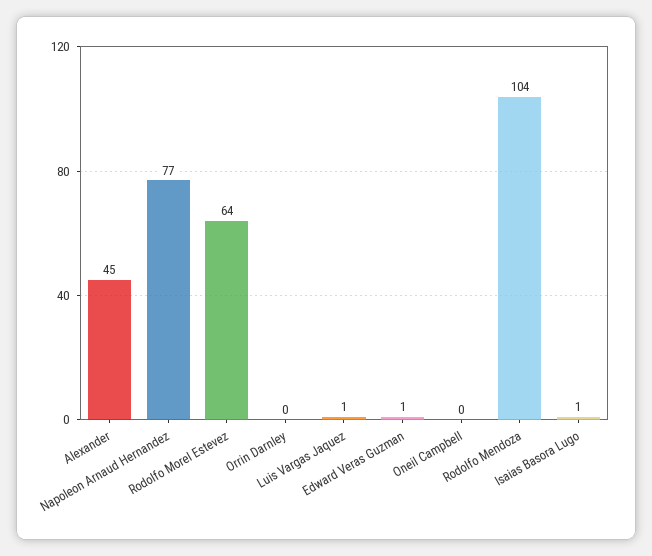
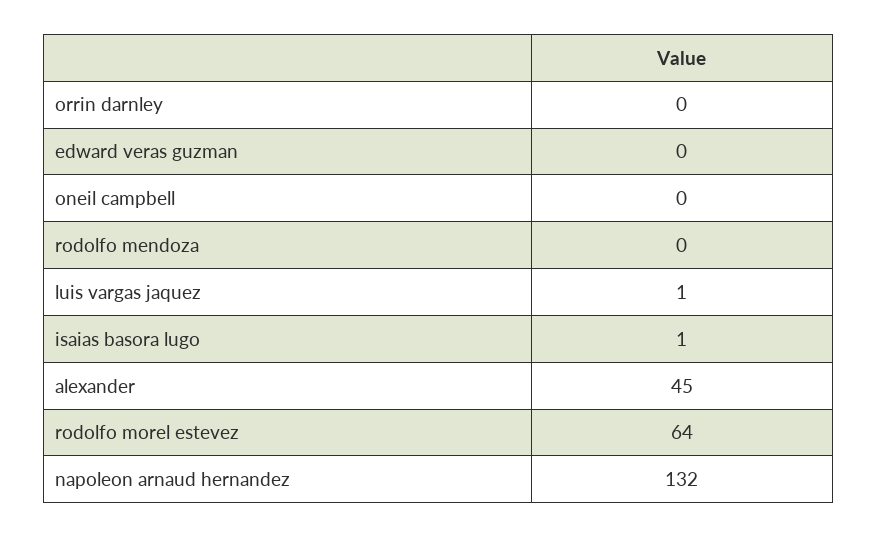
  {
    "Alexander": 45,
-   "Napoleon Arnaud Hernandez": 77,
+   "Napoleon Arnaud Hernandez": 132,
    "Rodolfo Morel Estevez": 64,
    "Orrin Darnley": 0,
    "Luis Vargas Jaquez": 1,
-   "Edward Veras Guzman": 1,
+   "Edward Veras Guzman": 0,
    "Oneil Campbell": 0,
-   "Rodolfo Mendoza": 104,
+   "Rodolfo Mendoza": 0,
    "Isaias Basora Lugo": 1
  }

